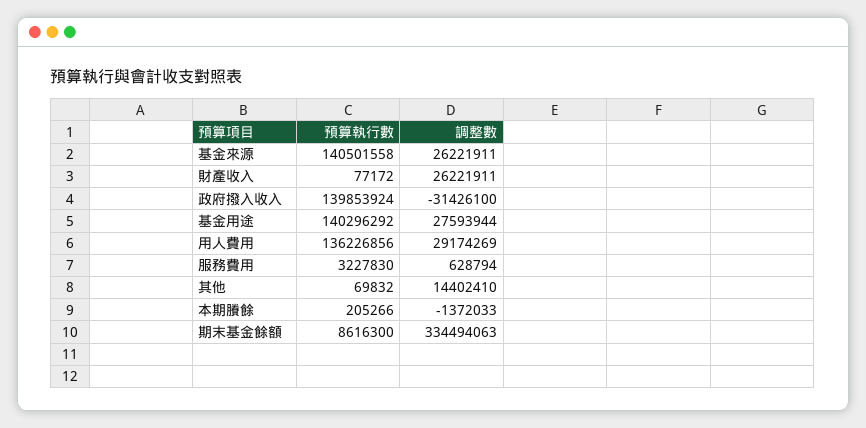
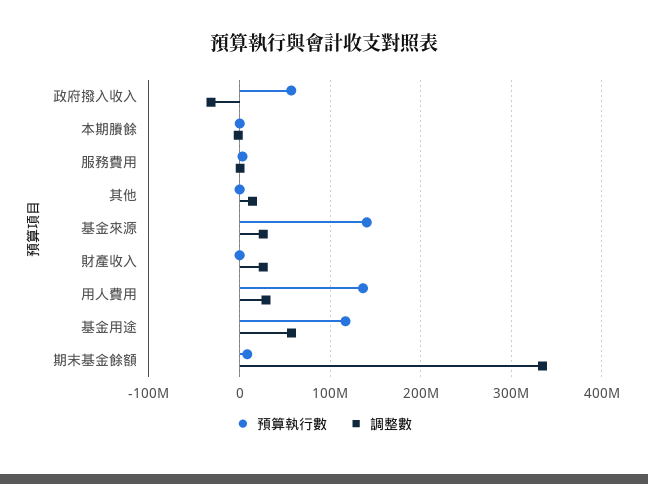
  {
    "預算執行數": {
      "基金來源": 140501558,
      "財產收入": 77172,
-     "政府撥入收入": 139853924,
+     "政府撥入收入": 60000000,
-     "基金用途": 140296292,
+     "基金用途": 120000000,
      "用人費用": 136226856,
      "服務費用": 3227830,
      "其他": 69832,
      "本期賸餘": 205266,
      "期末基金餘額": 8616300
    },
    "調整數": {
      "基金來源": 26221911,
      "財產收入": 26221911,
      "政府撥入收入": -31426100,
-     "基金用途": 27593944,
+     "基金用途": 60000000,
      "用人費用": 29174269,
      "服務費用": 628794,
      "其他": 14402410,
      "本期賸餘": -1372033,
      "期末基金餘額": 334494063
    }
  }

